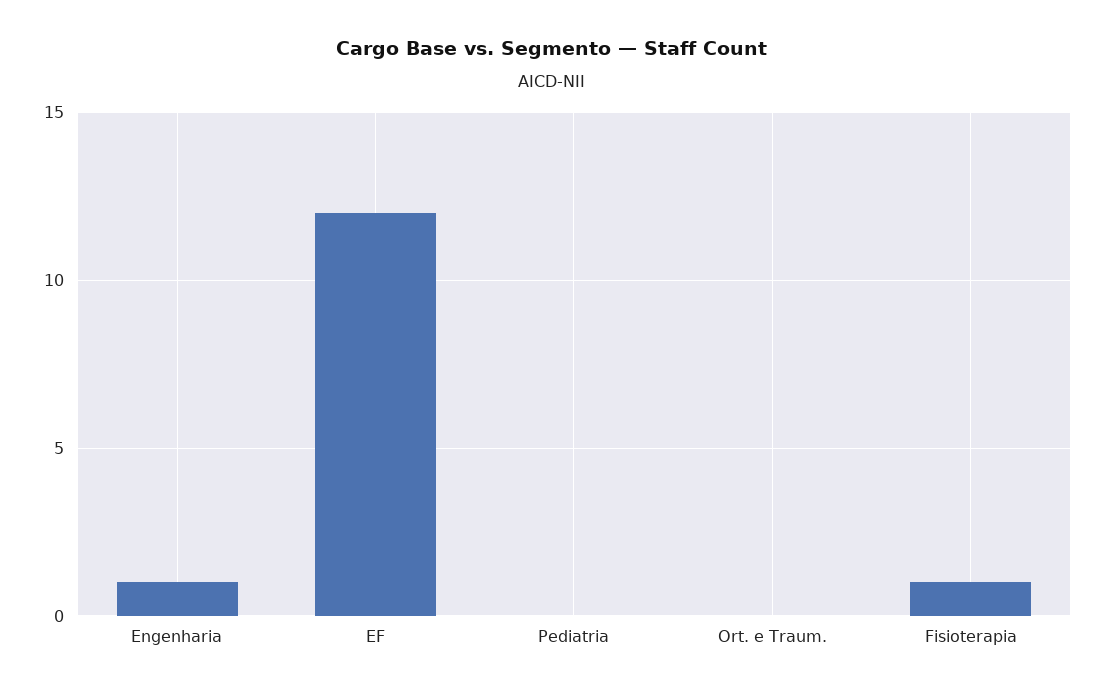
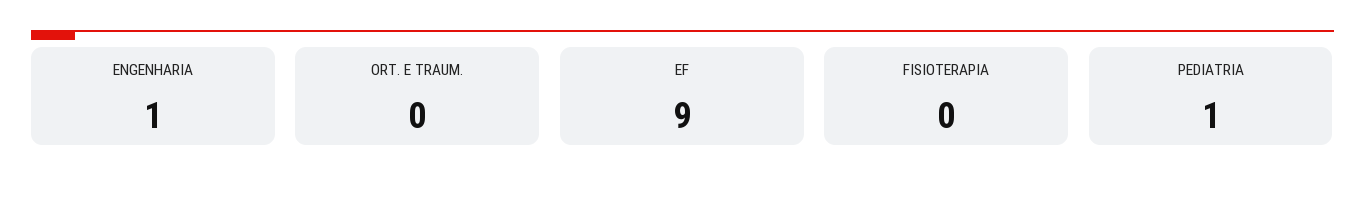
  {
    "Engenharia": 1,
-   "EF": 12,
+   "EF": 9,
-   "Pediatria": 0,
+   "Pediatria": 1,
    "Ort. e Traum.": 0,
-   "Fisioterapia": 1
+   "Fisioterapia": 0
  }

